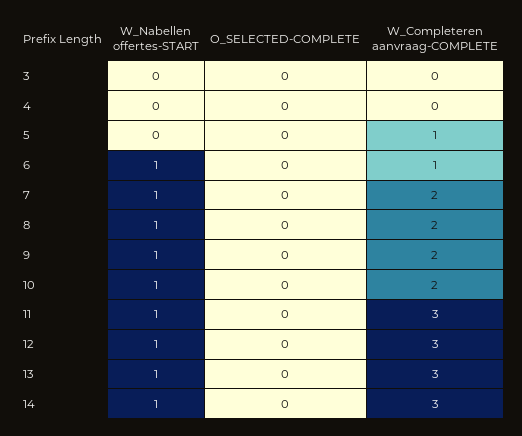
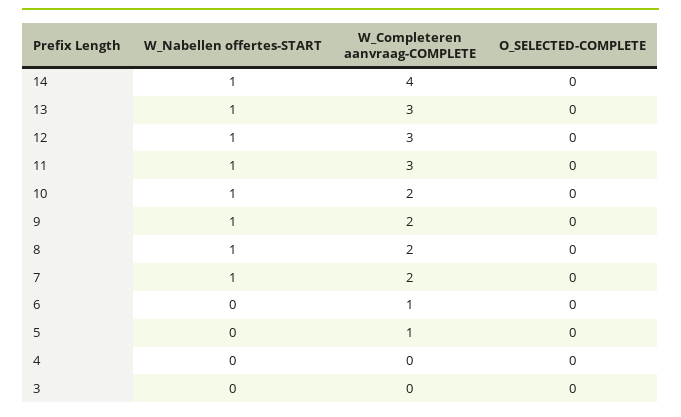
  {
    "W_Nabellen offertes-START": {
      "3": 0,
      "4": 0,
      "5": 0,
-     "6": 1,
+     "6": 0,
      "7": 1,
      "8": 1,
      "9": 1,
      "10": 1,
      "11": 1,
      "12": 1,
      "13": 1,
      "14": 1
    },
    "O_SELECTED-COMPLETE": {
      "3": 0,
      "4": 0,
      "5": 0,
      "6": 0,
      "7": 0,
      "8": 0,
      "9": 0,
      "10": 0,
      "11": 0,
      "12": 0,
      "13": 0,
      "14": 0
    },
    "W_Completeren aanvraag-COMPLETE": {
      "3": 0,
      "4": 0,
      "5": 1,
      "6": 1,
      "7": 2,
      "8": 2,
      "9": 2,
      "10": 2,
      "11": 3,
      "12": 3,
      "13": 3,
-     "14": 3
+     "14": 4
    }
  }

